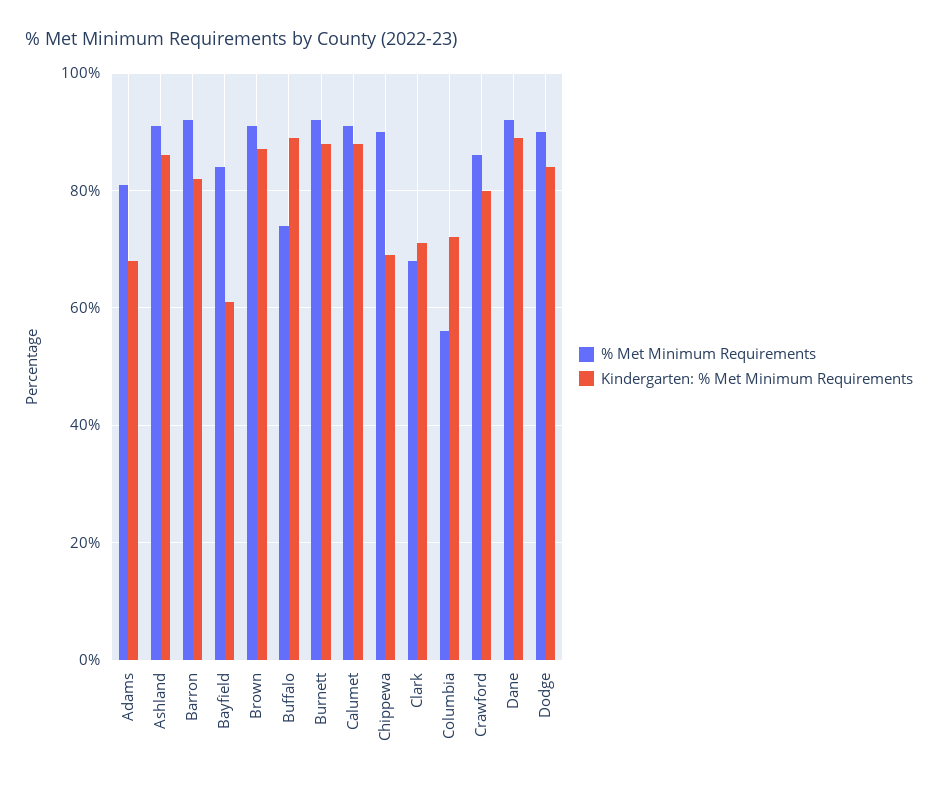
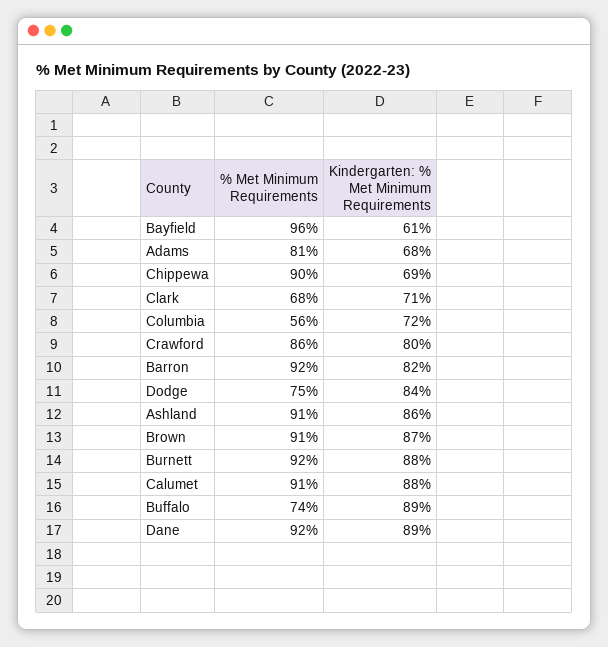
  {
    "% Met Minimum Requirements": {
      "Adams": 81,
      "Ashland": 91,
      "Barron": 92,
-     "Bayfield": 85,
+     "Bayfield": 96,
      "Brown": 91,
      "Buffalo": 74,
      "Burnett": 92,
      "Calumet": 91,
      "Chippewa": 90,
      "Clark": 68,
      "Columbia": 56,
      "Crawford": 86,
      "Dane": 92,
-     "Dodge": 90
+     "Dodge": 75
    },
    "Kindergarten: % Met Minimum Requirements": {
      "Adams": 68,
      "Ashland": 86,
      "Barron": 82,
      "Bayfield": 61,
      "Brown": 87,
      "Buffalo": 89,
      "Burnett": 88,
      "Calumet": 88,
      "Chippewa": 69,
      "Clark": 71,
      "Columbia": 72,
      "Crawford": 80,
      "Dane": 89,
      "Dodge": 84
    }
  }

